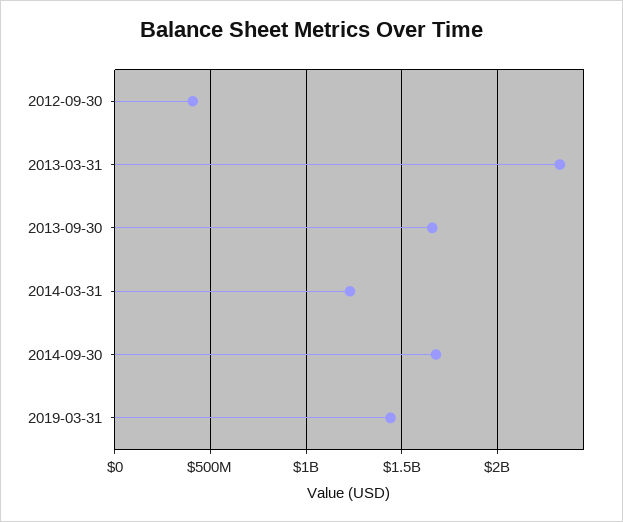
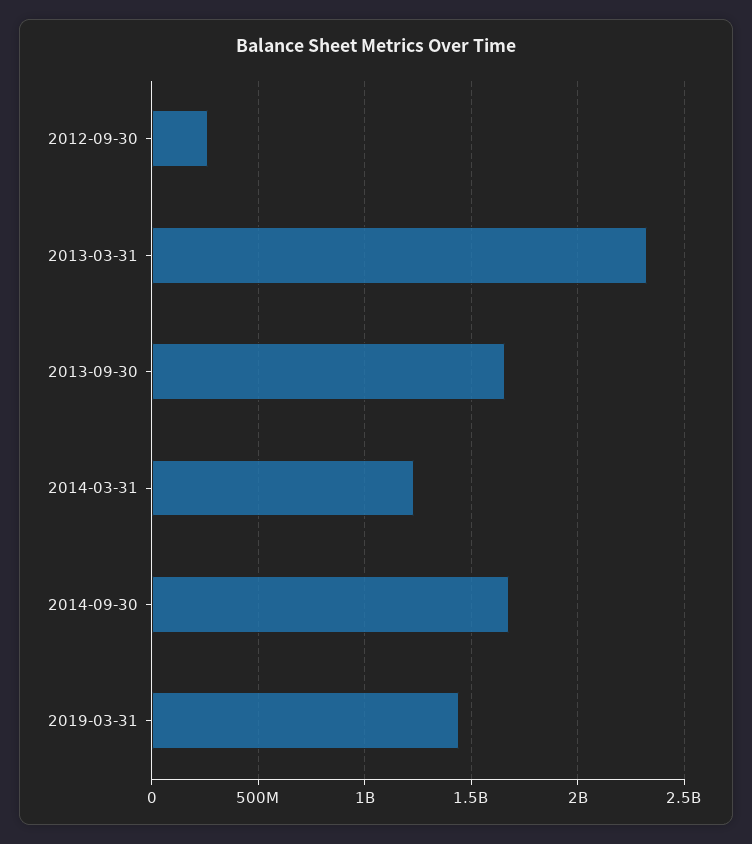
  {
-   "2012-09-30": 400000000,
+   "2012-09-30": 250000000,
    "2013-03-31": 2350000000,
    "2013-09-30": 1650000000,
    "2014-03-31": 1250000000,
    "2014-09-30": 1700000000,
    "2019-03-31": 1450000000
  }

